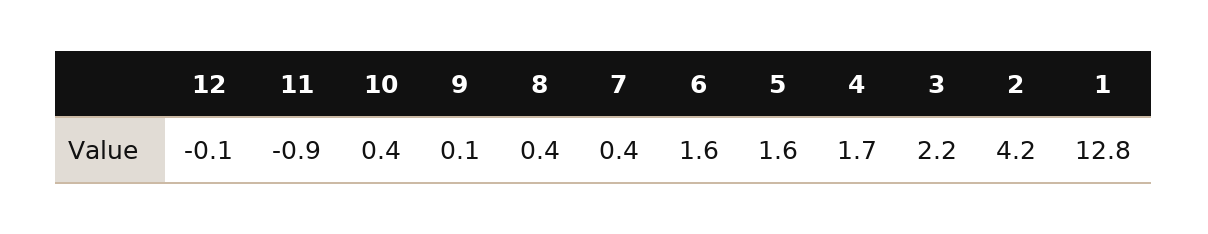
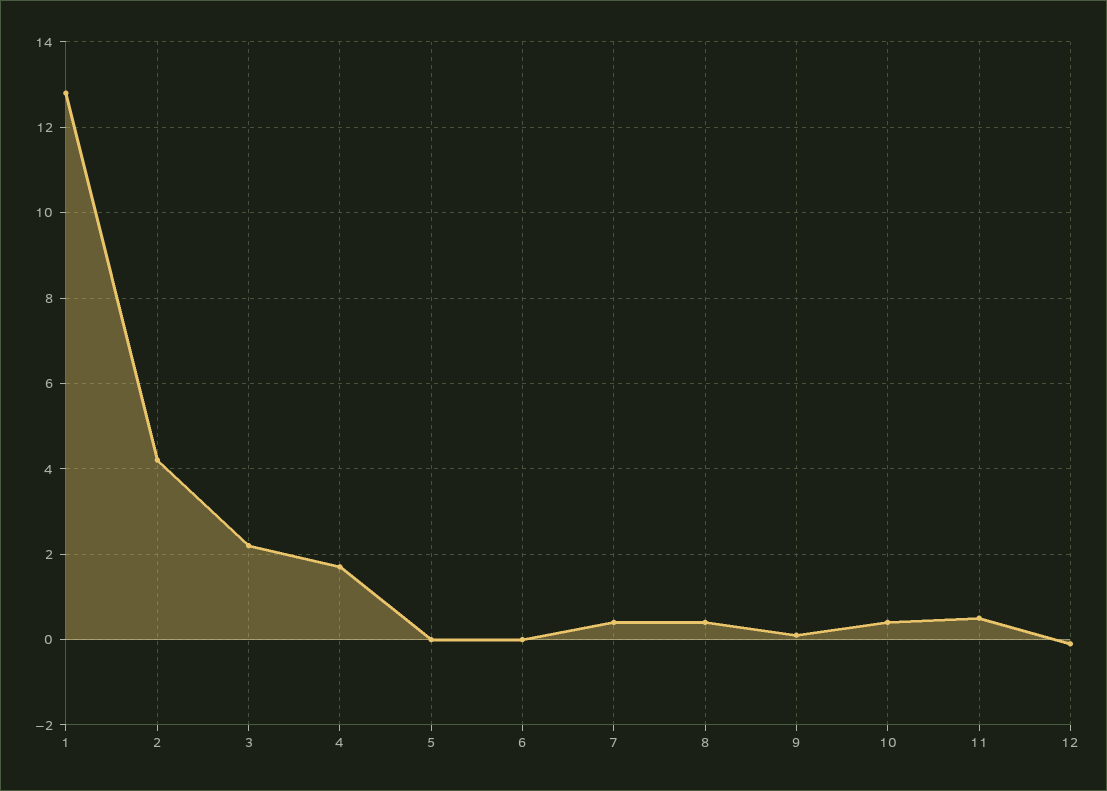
  {
    "12": -0.1,
-   "11": -0.9,
+   "11": 0.5,
    "10": 0.4,
    "9": 0.1,
    "8": 0.4,
    "7": 0.4,
-   "6": 1.6,
+   "6": 0,
-   "5": 1.6,
+   "5": 0,
    "4": 1.7,
    "3": 2.2,
    "2": 4.2,
    "1": 12.8
  }

